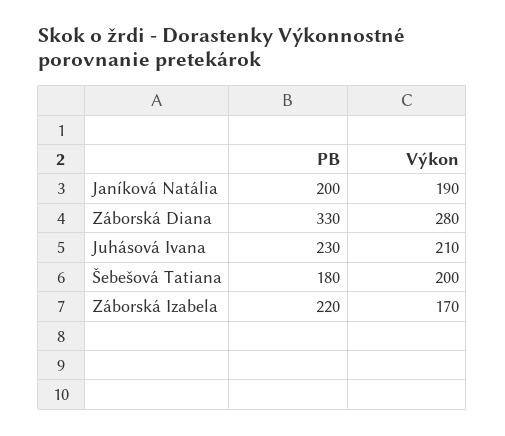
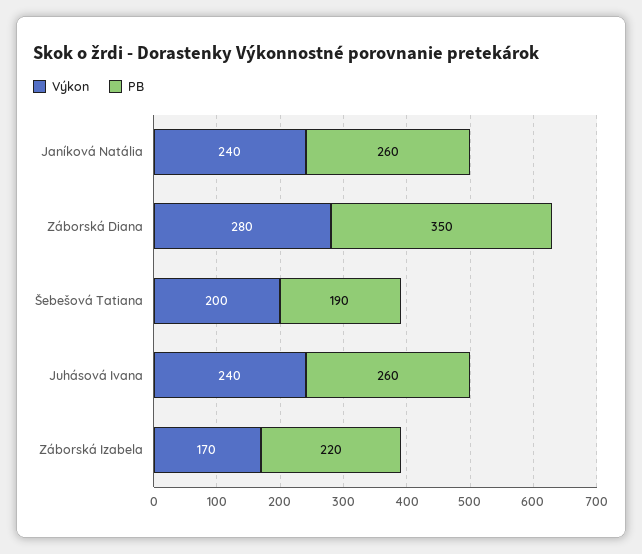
  {
    "PB": {
-     "Janíková Natália": 200,
+     "Janíková Natália": 260,
-     "Záborská Diana": 330,
+     "Záborská Diana": 350,
-     "Juhásová Ivana": 230,
+     "Juhásová Ivana": 260,
-     "Šebešová Tatiana": 180,
+     "Šebešová Tatiana": 190,
      "Záborská Izabela": 220
    },
    "Výkon": {
-     "Janíková Natália": 190,
+     "Janíková Natália": 240,
      "Záborská Diana": 280,
-     "Juhásová Ivana": 210,
+     "Juhásová Ivana": 240,
      "Šebešová Tatiana": 200,
      "Záborská Izabela": 170
    }
  }

